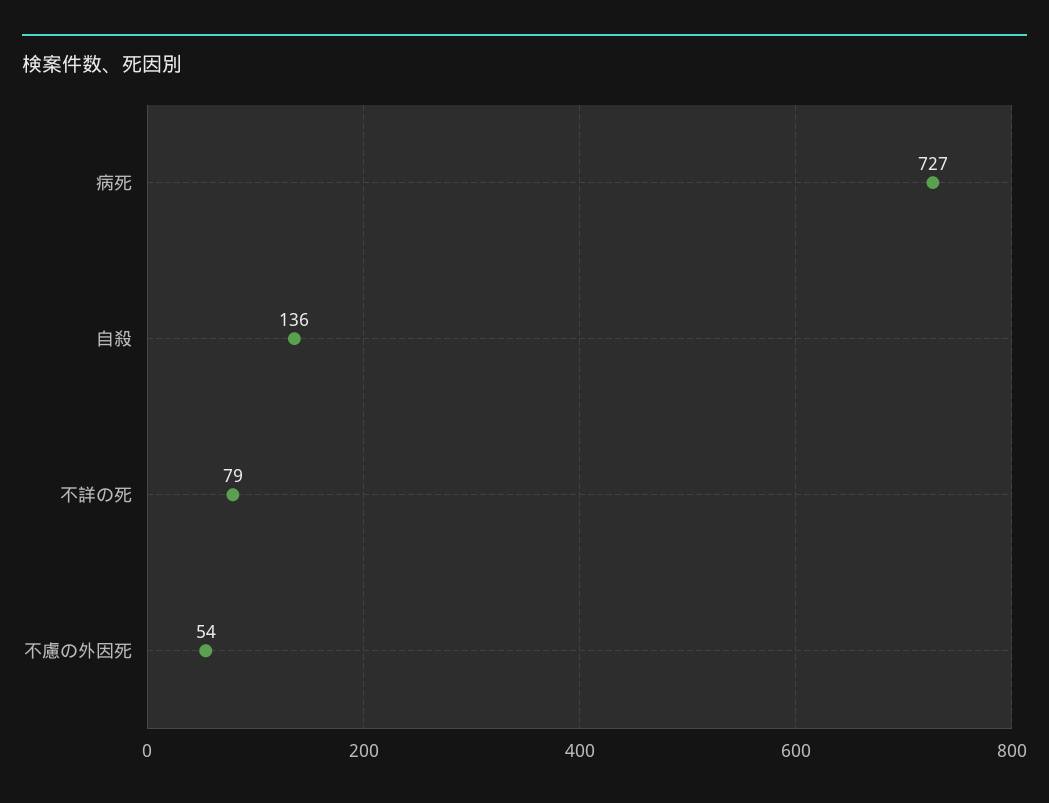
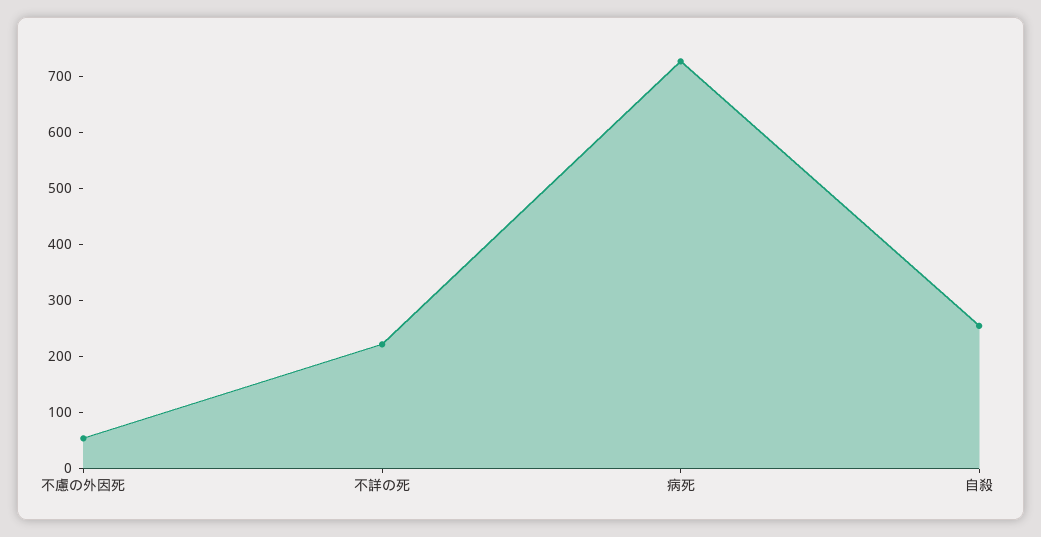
  {
    "病死": 727,
-   "自殺": 136,
+   "自殺": 260,
-   "不詳の死": 79,
+   "不詳の死": 220,
    "不慮の外因死": 54
  }

